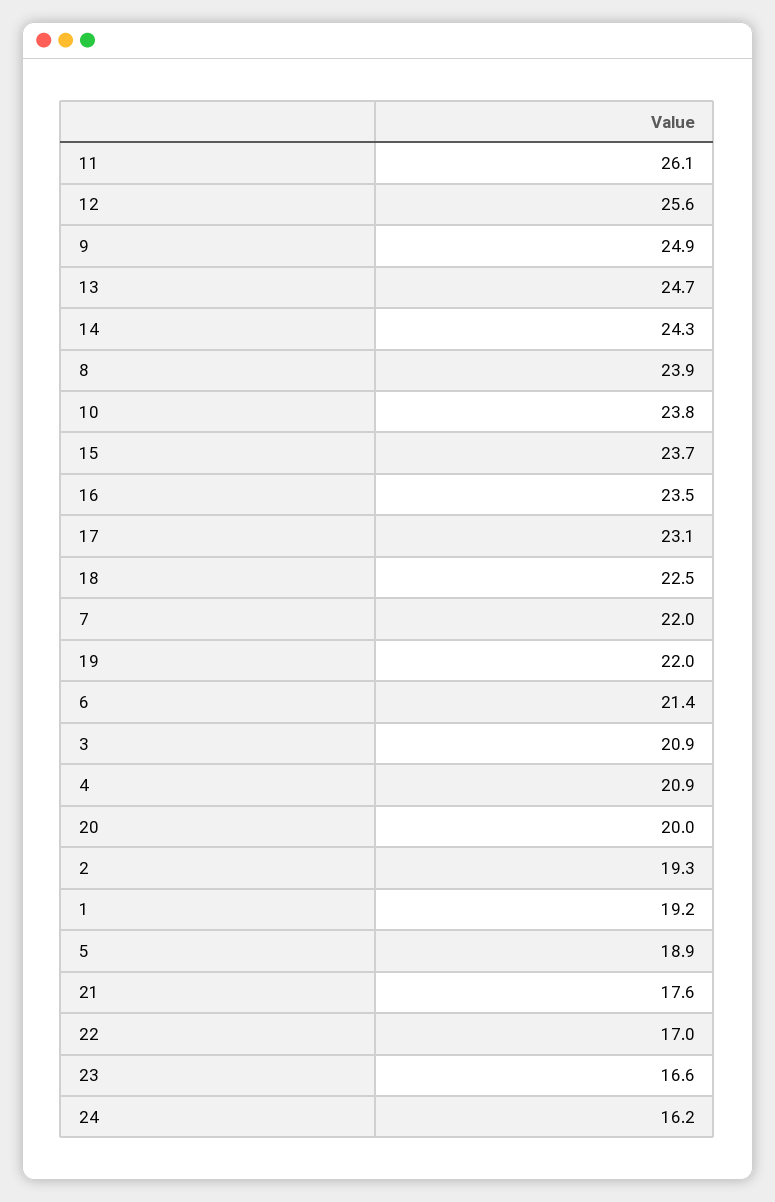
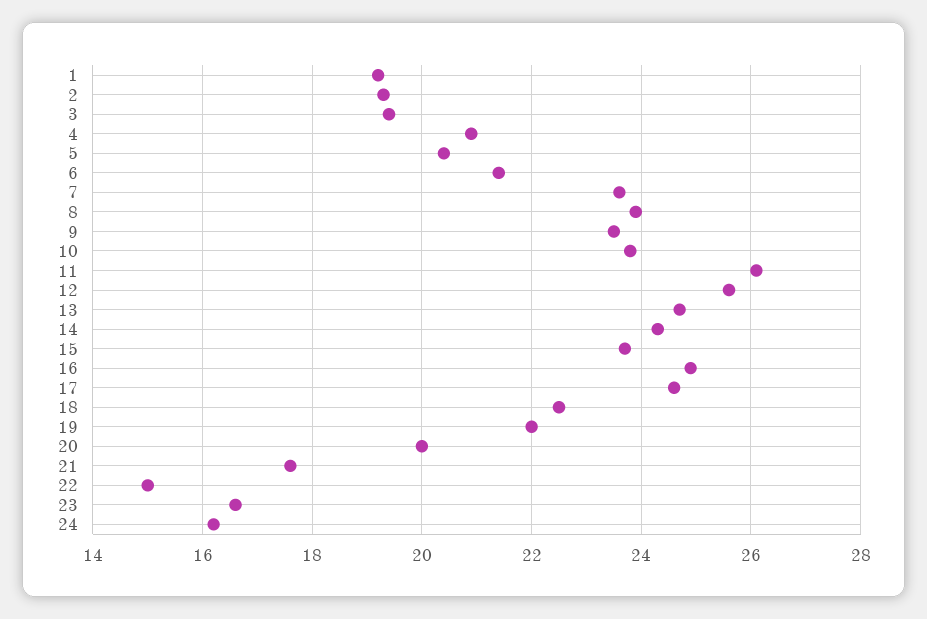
  {
    "11": 26.1,
    "12": 25.6,
-   "9": 24.9,
+   "9": 23.5,
    "13": 24.7,
    "14": 24.3,
    "8": 23.9,
    "10": 23.8,
    "15": 23.7,
-   "16": 23.5,
+   "16": 25,
-   "17": 23.1,
+   "17": 24.5,
    "18": 22.5,
-   "7": 22,
+   "7": 23.5,
    "19": 22,
    "6": 21.4,
-   "3": 20.9,
+   "3": 19.5,
    "4": 20.9,
    "20": 20,
    "2": 19.3,
    "1": 19.2,
-   "5": 18.9,
+   "5": 20.5,
    "21": 17.6,
-   "22": 17,
+   "22": 15,
    "23": 16.6,
    "24": 16.2
  }

